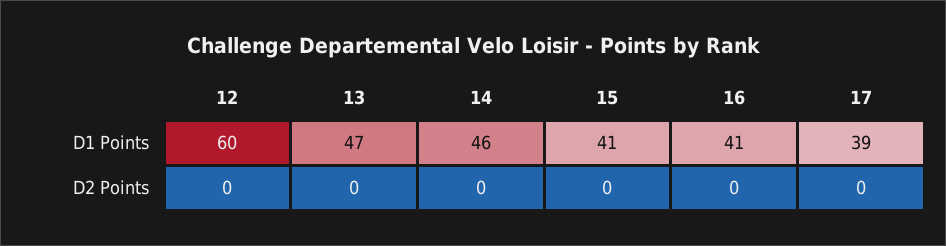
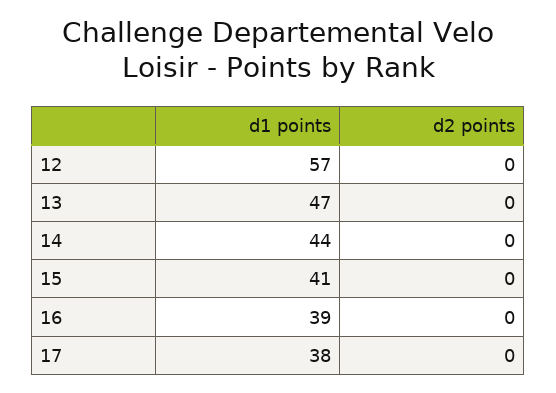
  {
    "12": {
-     "D1 Points": 60,
+     "D1 Points": 57,
      "D2 Points": 0
    },
    "13": {
      "D1 Points": 47,
      "D2 Points": 0
    },
    "14": {
-     "D1 Points": 46,
+     "D1 Points": 44,
      "D2 Points": 0
    },
    "15": {
      "D1 Points": 41,
      "D2 Points": 0
    },
    "16": {
-     "D1 Points": 41,
+     "D1 Points": 39,
      "D2 Points": 0
    },
    "17": {
-     "D1 Points": 39,
+     "D1 Points": 38,
      "D2 Points": 0
    }
  }

